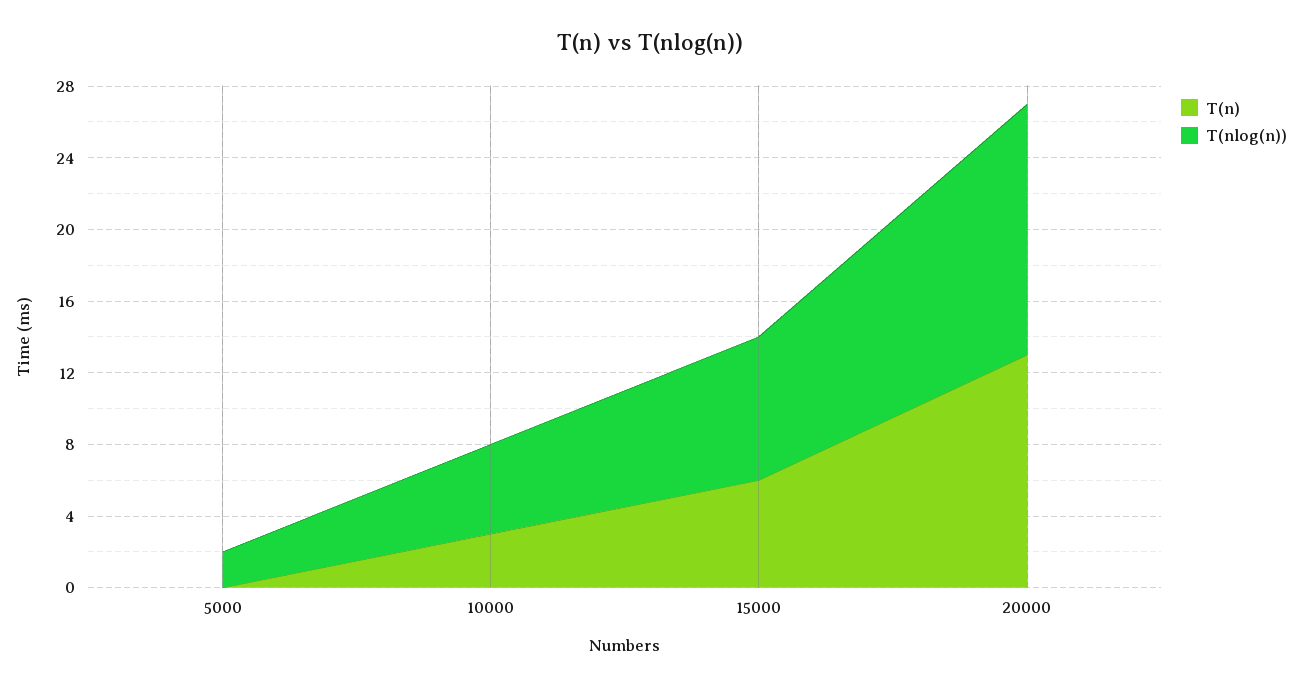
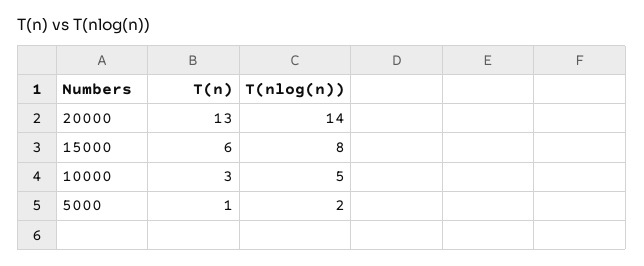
  {
    "T(n)": {
-     "5000": 0,
+     "5000": 1,
      "10000": 3,
      "15000": 6,
      "20000": 13
    },
    "T(nlog(n))": {
      "5000": 2,
      "10000": 5,
      "15000": 8,
      "20000": 14
    }
  }

